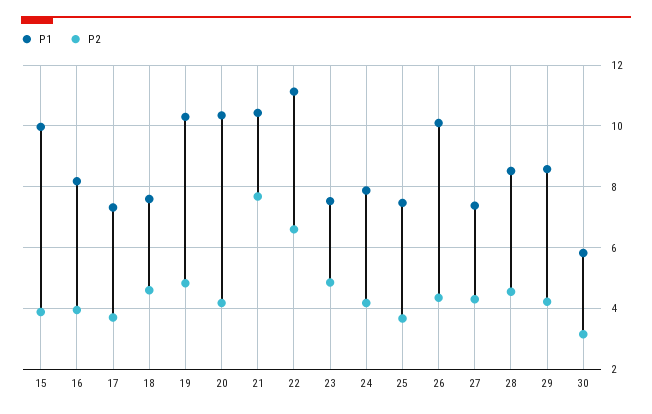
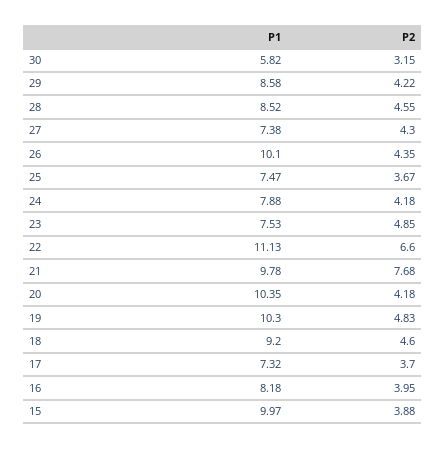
  {
    "P1": {
      "15": 9.97,
      "16": 8.18,
      "17": 7.32,
-     "18": 7.6,
+     "18": 9.2,
      "19": 10.3,
      "20": 10.35,
-     "21": 10.4,
+     "21": 9.78,
      "22": 11.13,
      "23": 7.53,
      "24": 7.88,
      "25": 7.47,
      "26": 10.1,
      "27": 7.38,
      "28": 8.52,
      "29": 8.58,
      "30": 5.82
    },
    "P2": {
      "15": 3.88,
      "16": 3.95,
      "17": 3.7,
      "18": 4.6,
      "19": 4.83,
      "20": 4.18,
      "21": 7.68,
      "22": 6.6,
      "23": 4.85,
      "24": 4.18,
      "25": 3.67,
      "26": 4.35,
      "27": 4.3,
      "28": 4.55,
      "29": 4.22,
      "30": 3.15
    }
  }

